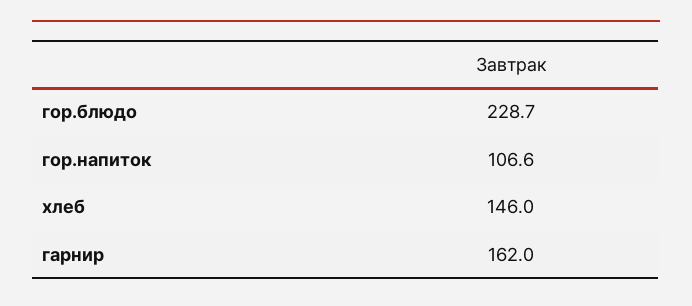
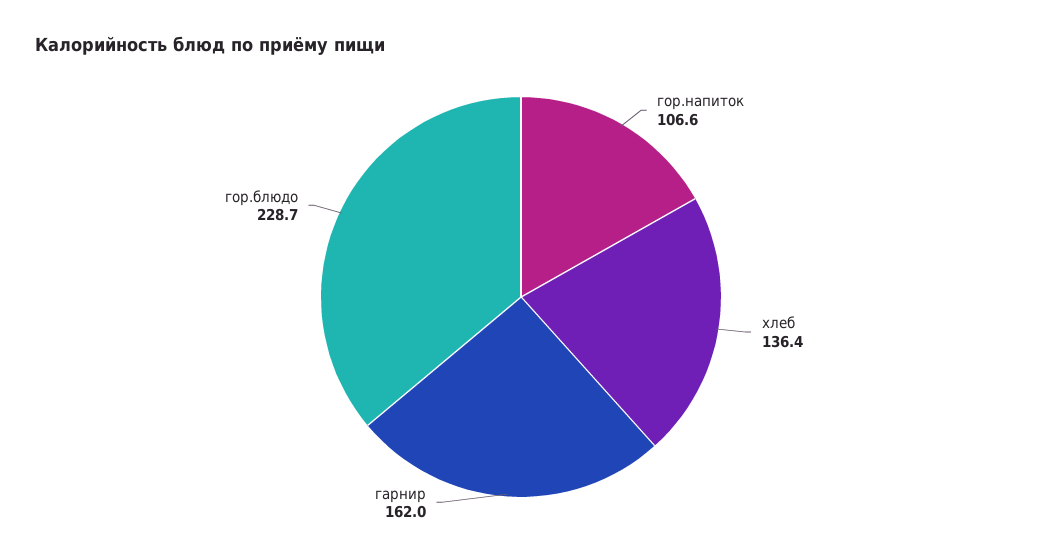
  {
    "гор.блюдо": 228.7,
    "гор.напиток": 106.6,
-   "хлеб": 146,
+   "хлеб": 136.4,
    "гарнир": 162
  }

